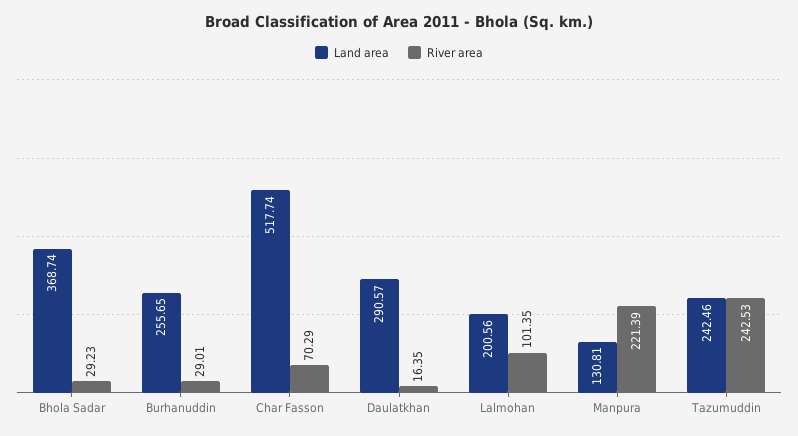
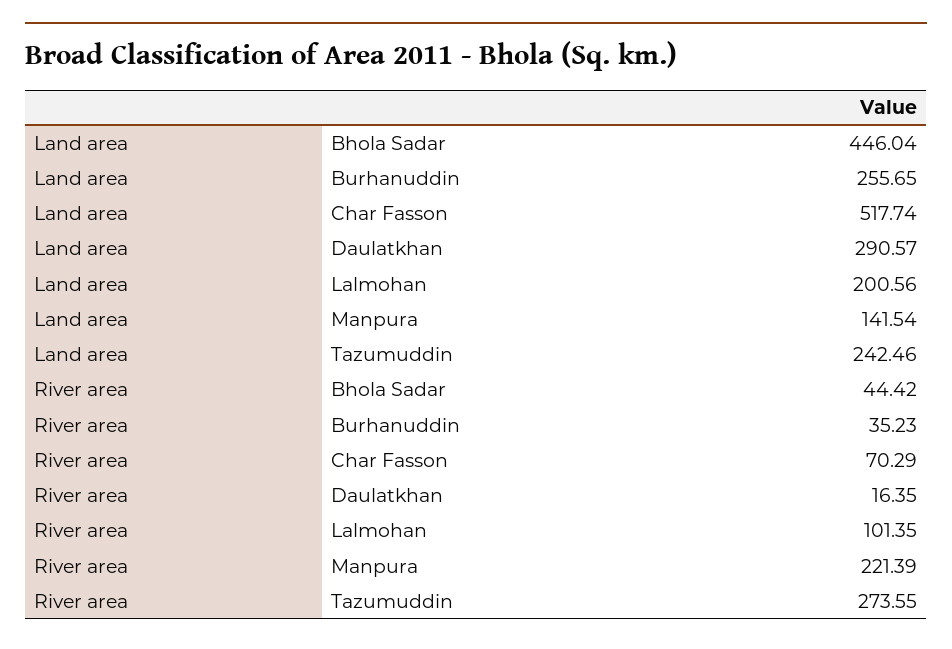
  {
    "Land area": {
-     "Bhola Sadar": 368.74,
+     "Bhola Sadar": 446.04,
      "Burhanuddin": 255.65,
      "Char Fasson": 517.74,
      "Daulatkhan": 290.57,
      "Lalmohan": 200.56,
-     "Manpura": 130.81,
+     "Manpura": 141.54,
      "Tazumuddin": 242.46
    },
    "River area": {
-     "Bhola Sadar": 29.23,
+     "Bhola Sadar": 44.42,
-     "Burhanuddin": 29.01,
+     "Burhanuddin": 35.23,
      "Char Fasson": 70.29,
      "Daulatkhan": 16.35,
      "Lalmohan": 101.35,
      "Manpura": 221.39,
-     "Tazumuddin": 242.53
+     "Tazumuddin": 273.55
    }
  }

